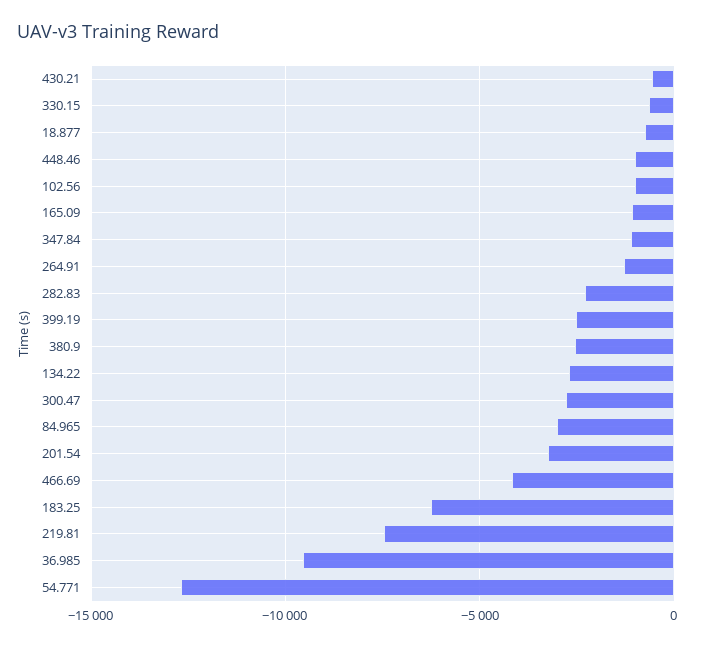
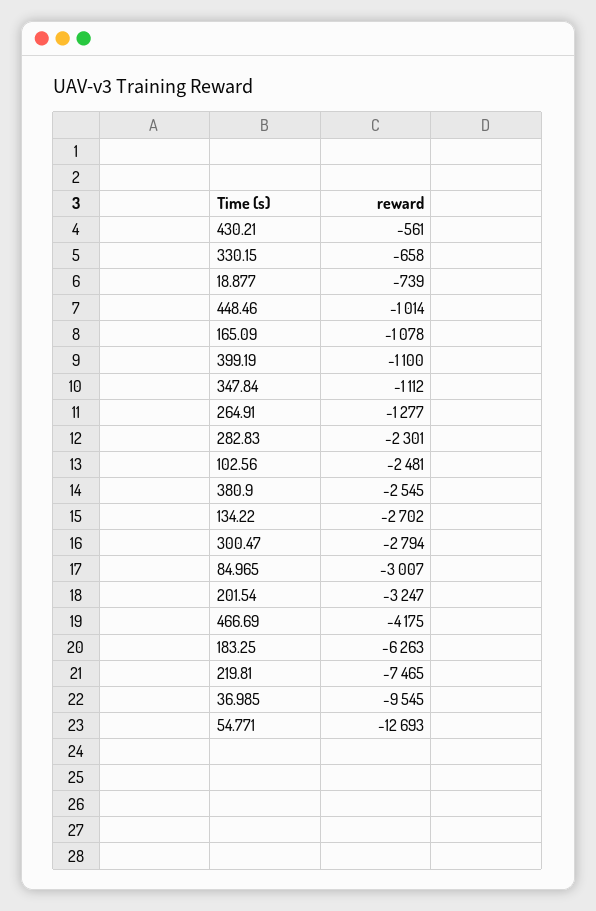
  {
    "430.21": -561,
    "330.15": -658,
    "18.877": -739,
    "448.46": -1014,
-   "102.56": -1000,
+   "102.56": -2481,
    "165.09": -1078,
    "347.84": -1112,
    "264.91": -1277,
    "282.83": -2301,
-   "399.19": -2500,
+   "399.19": -1100,
    "380.9": -2545,
    "134.22": -2702,
    "300.47": -2794,
    "84.965": -3007,
    "201.54": -3247,
    "466.69": -4175,
    "183.25": -6263,
    "219.81": -7465,
    "36.985": -9545,
    "54.771": -12693
  }

